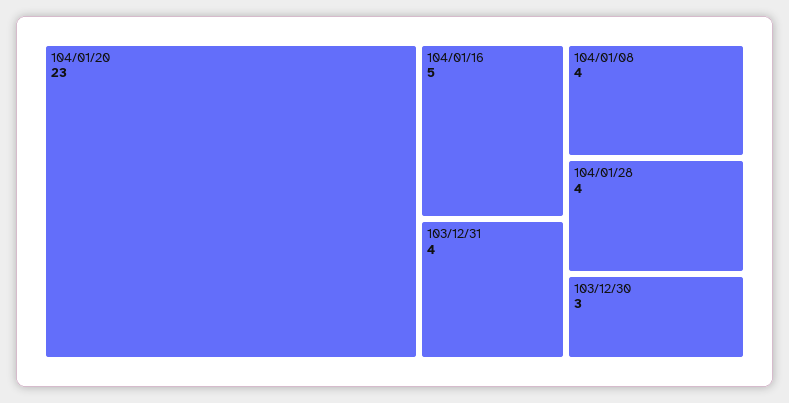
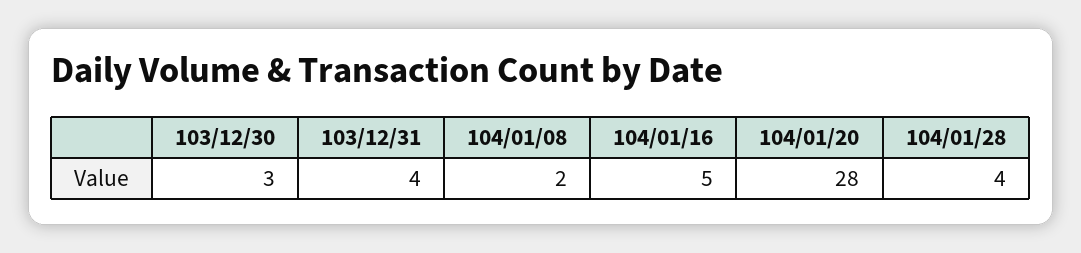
  {
-   "104/01/20": 23,
+   "104/01/20": 28,
    "104/01/16": 5,
    "103/12/31": 4,
-   "104/01/08": 4,
+   "104/01/08": 2,
    "104/01/28": 4,
    "103/12/30": 3
  }

